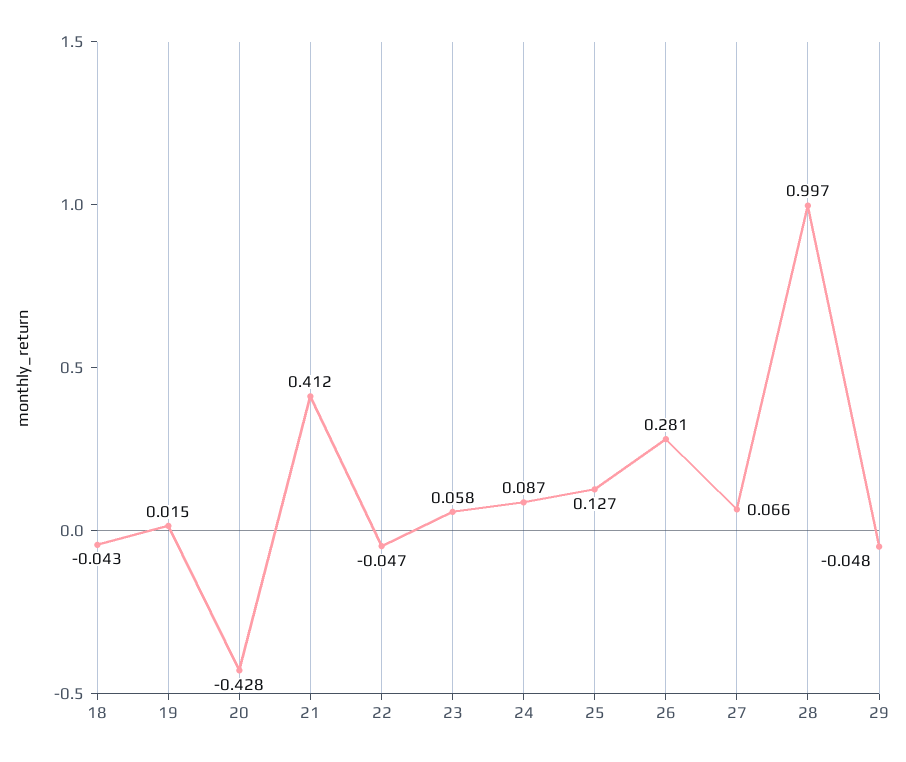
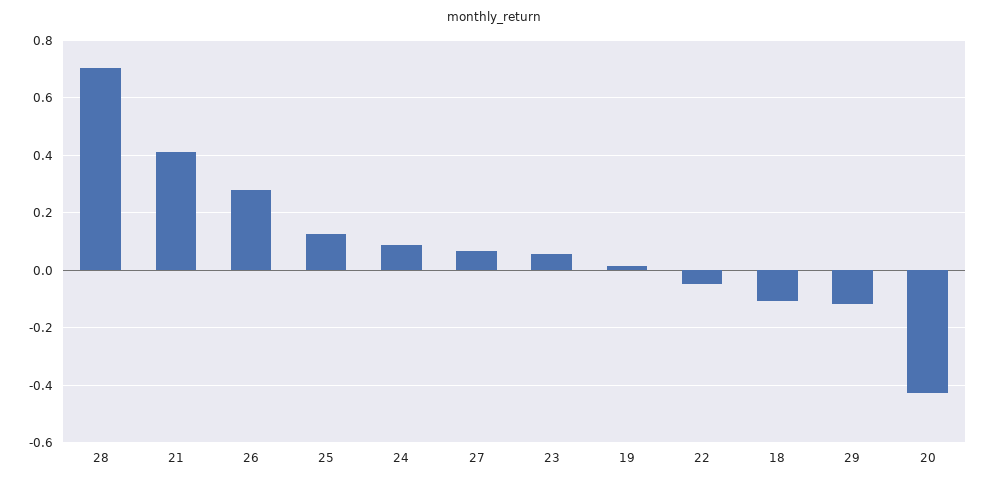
  {
-   "18": -0.043,
+   "18": -0.1,
    "19": 0.015,
    "20": -0.428,
    "21": 0.412,
    "22": -0.047,
    "23": 0.058,
    "24": 0.087,
    "25": 0.127,
    "26": 0.281,
    "27": 0.066,
-   "28": 0.997,
+   "28": 0.7,
-   "29": -0.048
+   "29": -0.125
  }

